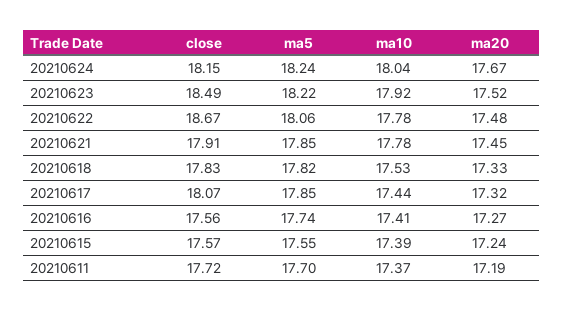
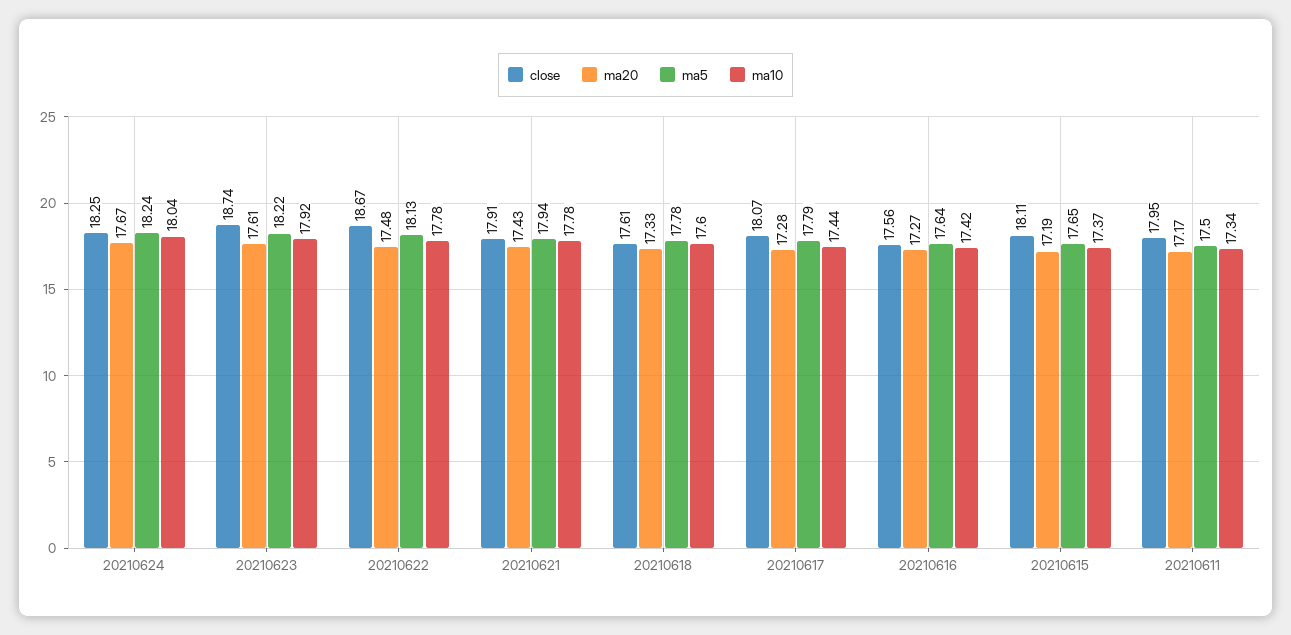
  {
    "close": {
-     "20210624": 18.15,
+     "20210624": 18.25,
-     "20210623": 18.49,
+     "20210623": 18.74,
      "20210622": 18.67,
      "20210621": 17.91,
-     "20210618": 17.83,
+     "20210618": 17.61,
      "20210617": 18.07,
      "20210616": 17.56,
-     "20210615": 17.57,
+     "20210615": 18.11,
-     "20210611": 17.72
+     "20210611": 17.95
    },
    "ma5": {
      "20210624": 18.24,
      "20210623": 18.22,
-     "20210622": 18.06,
+     "20210622": 18.13,
-     "20210621": 17.85,
+     "20210621": 17.94,
-     "20210618": 17.82,
+     "20210618": 17.78,
-     "20210617": 17.85,
+     "20210617": 17.79,
-     "20210616": 17.74,
+     "20210616": 17.64,
-     "20210615": 17.55,
+     "20210615": 17.65,
-     "20210611": 17.7
+     "20210611": 17.5
    },
    "ma10": {
      "20210624": 18.04,
      "20210623": 17.92,
      "20210622": 17.78,
      "20210621": 17.78,
-     "20210618": 17.53,
+     "20210618": 17.6,
      "20210617": 17.44,
-     "20210616": 17.41,
+     "20210616": 17.42,
-     "20210615": 17.39,
+     "20210615": 17.37,
-     "20210611": 17.37
+     "20210611": 17.34
    },
    "ma20": {
      "20210624": 17.67,
-     "20210623": 17.52,
+     "20210623": 17.61,
      "20210622": 17.48,
-     "20210621": 17.45,
+     "20210621": 17.43,
      "20210618": 17.33,
-     "20210617": 17.32,
+     "20210617": 17.28,
      "20210616": 17.27,
-     "20210615": 17.24,
+     "20210615": 17.19,
-     "20210611": 17.19
+     "20210611": 17.17
    }
  }

